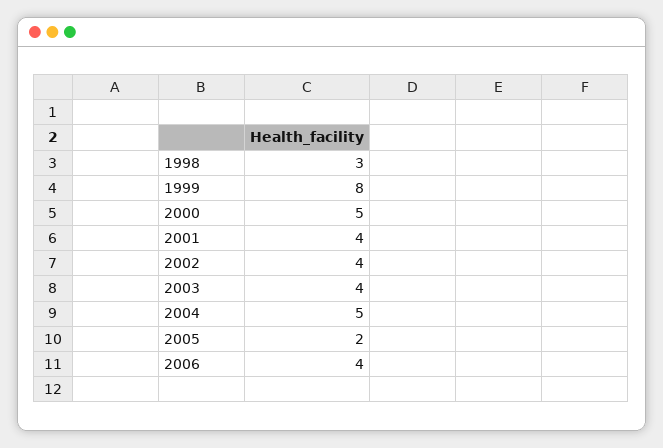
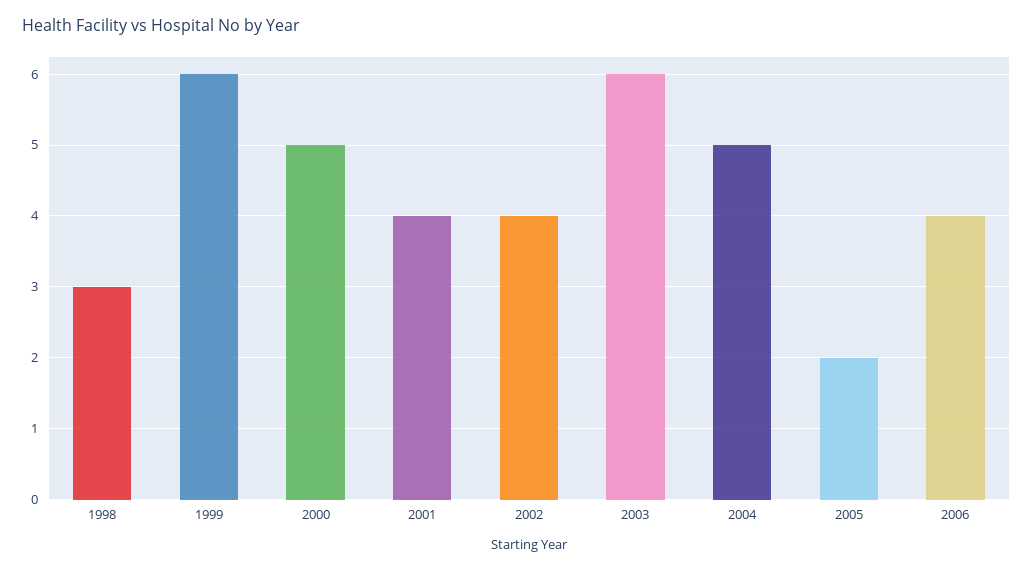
  {
    "1998": 3,
-   "1999": 8,
+   "1999": 6,
    "2000": 5,
    "2001": 4,
    "2002": 4,
-   "2003": 4,
+   "2003": 6,
    "2004": 5,
    "2005": 2,
    "2006": 4
  }

